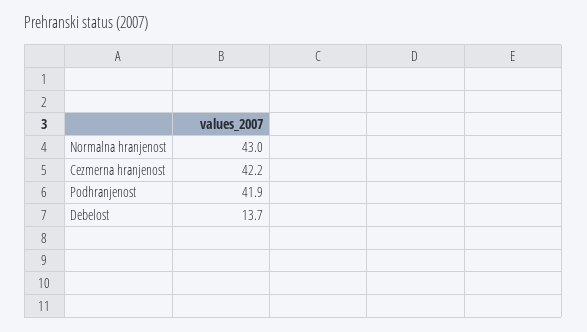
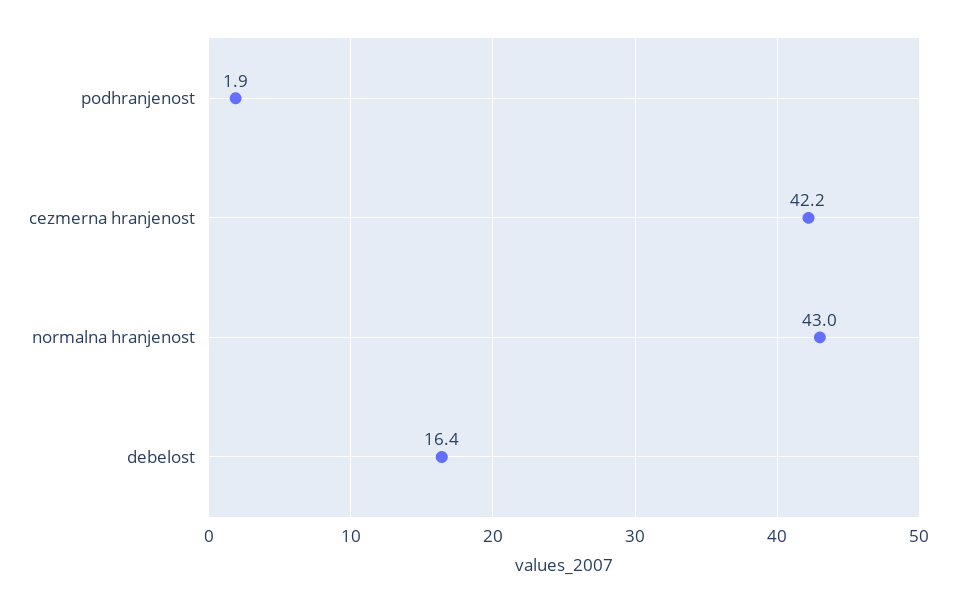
  {
    "Normalna hranjenost": 43,
    "Cezmerna hranjenost": 42.2,
-   "Podhranjenost": 41.9,
+   "Podhranjenost": 1.9,
-   "Debelost": 13.7
+   "Debelost": 16.4
  }

